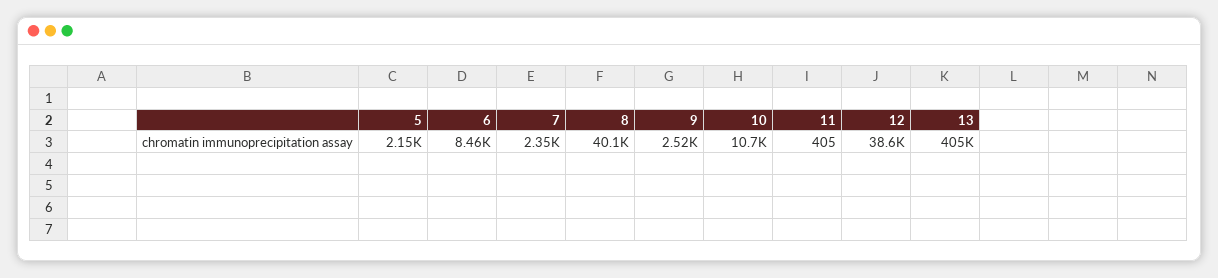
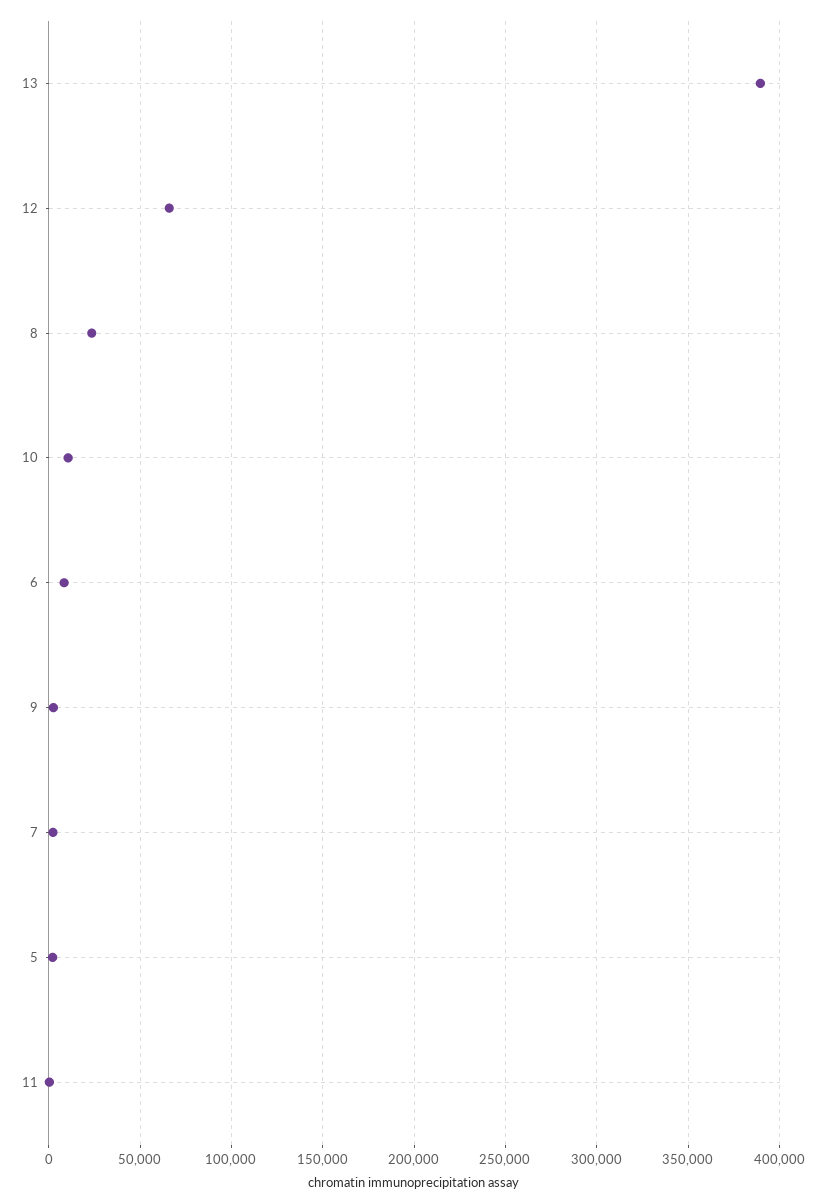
  {
    "5": 2150,
    "6": 8460,
    "7": 2350,
-   "8": 40100,
+   "8": 25000,
    "9": 2520,
    "10": 10700,
    "11": 405,
-   "12": 38600,
+   "12": 65000,
-   "13": 405000
+   "13": 390000
  }

